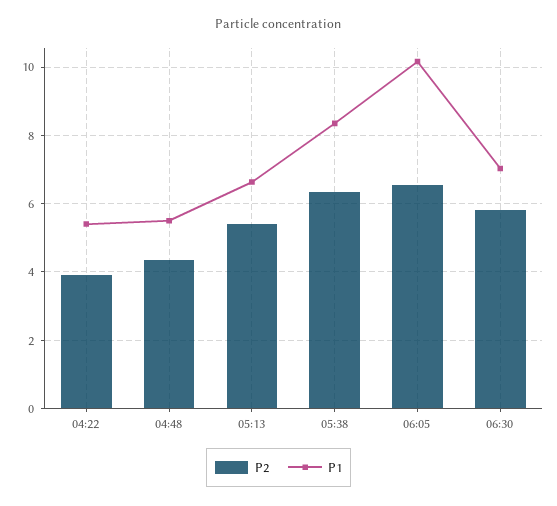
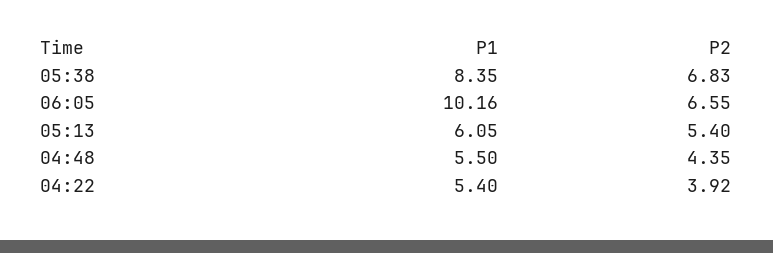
  {
    "P2": {
      "04:22": 3.92,
      "04:48": 4.35,
      "05:13": 5.4,
-     "05:38": 6.4,
+     "05:38": 6.83,
-     "06:05": 6.55,
+     "06:05": 6.55
-     "06:30": 5.8
    },
    "P1": {
      "04:22": 5.4,
      "04:48": 5.5,
-     "05:13": 6.6,
+     "05:13": 6.05,
      "05:38": 8.35,
-     "06:05": 10.16,
+     "06:05": 10.16
-     "06:30": 7
    }
  }

